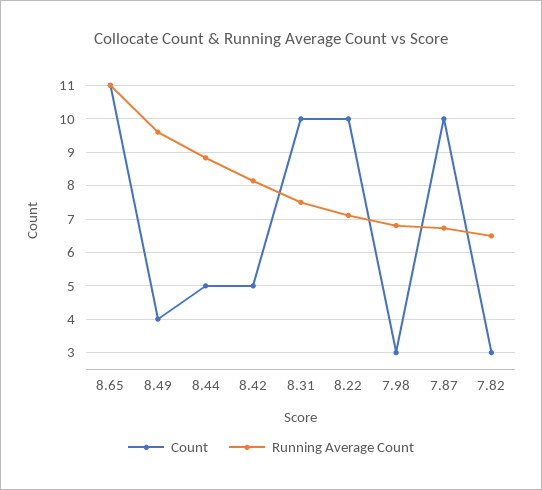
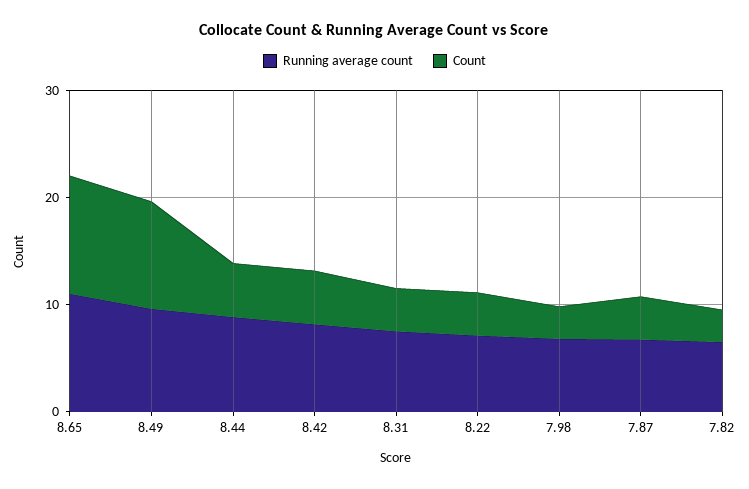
  {
    "Count": {
      "8.65": 11,
-     "8.49": 4,
+     "8.49": 10,
      "8.44": 5,
      "8.42": 5,
-     "8.31": 10,
+     "8.31": 4,
-     "8.22": 10,
+     "8.22": 4,
      "7.98": 3,
-     "7.87": 10,
+     "7.87": 4,
      "7.82": 3
    },
    "Running Average Count": {
      "8.65": 11,
      "8.49": 9.6,
      "8.44": 8.8,
      "8.42": 8.2,
      "8.31": 7.6,
      "8.22": 7.2,
      "7.98": 6.8,
      "7.87": 6.8,
      "7.82": 6.6
    }
  }

